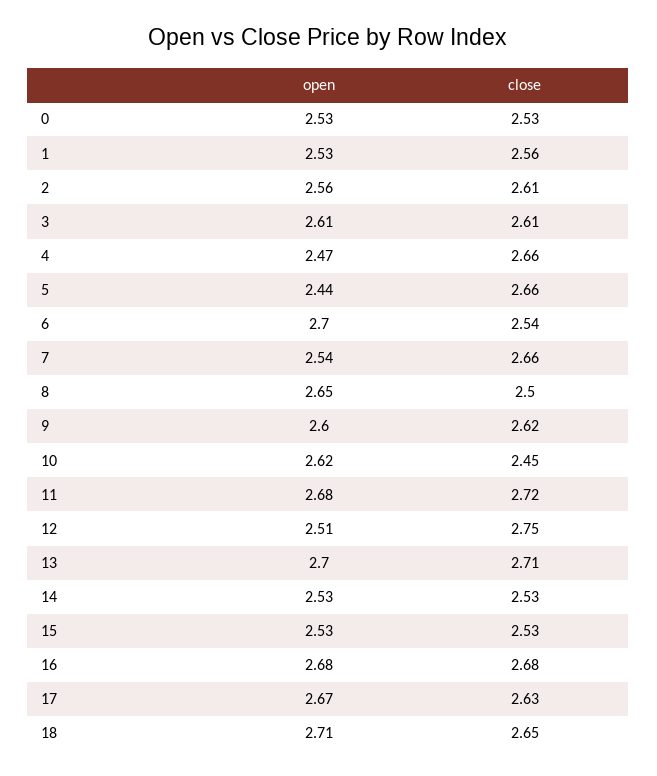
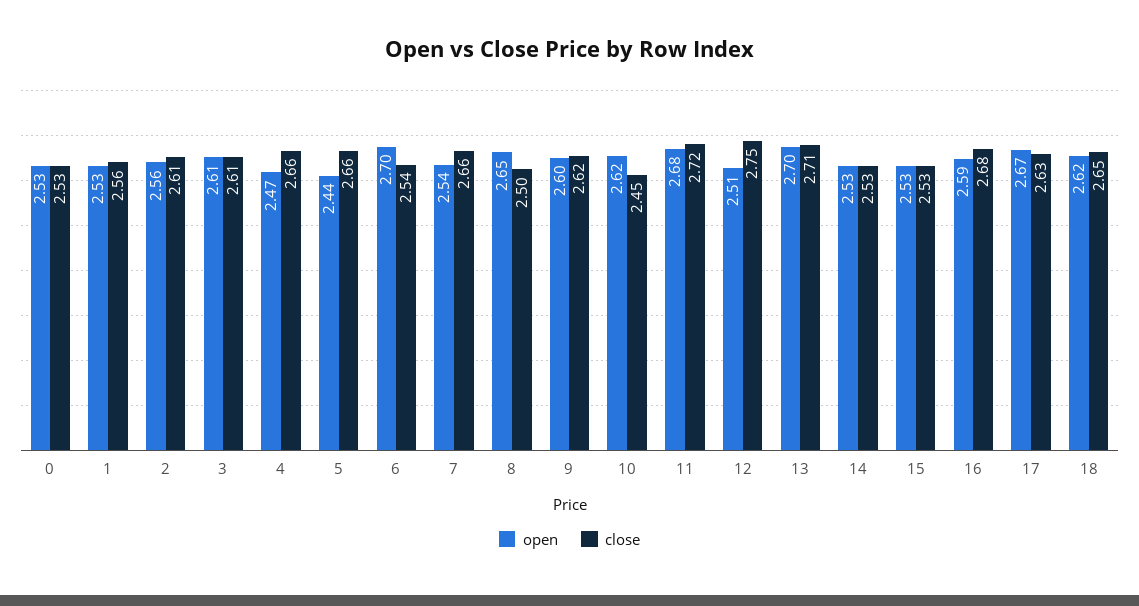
  {
    "open": {
      "0": 2.53,
      "1": 2.53,
      "2": 2.56,
      "3": 2.61,
      "4": 2.47,
      "5": 2.44,
      "6": 2.7,
      "7": 2.54,
      "8": 2.65,
      "9": 2.6,
      "10": 2.62,
      "11": 2.68,
      "12": 2.51,
      "13": 2.7,
      "14": 2.53,
      "15": 2.53,
-     "16": 2.68,
+     "16": 2.59,
      "17": 2.67,
-     "18": 2.71
+     "18": 2.62
    },
    "close": {
      "0": 2.53,
      "1": 2.56,
      "2": 2.61,
      "3": 2.61,
      "4": 2.66,
      "5": 2.66,
      "6": 2.54,
      "7": 2.66,
      "8": 2.5,
      "9": 2.62,
      "10": 2.45,
      "11": 2.72,
      "12": 2.75,
      "13": 2.71,
      "14": 2.53,
      "15": 2.53,
      "16": 2.68,
      "17": 2.63,
      "18": 2.65
    }
  }

